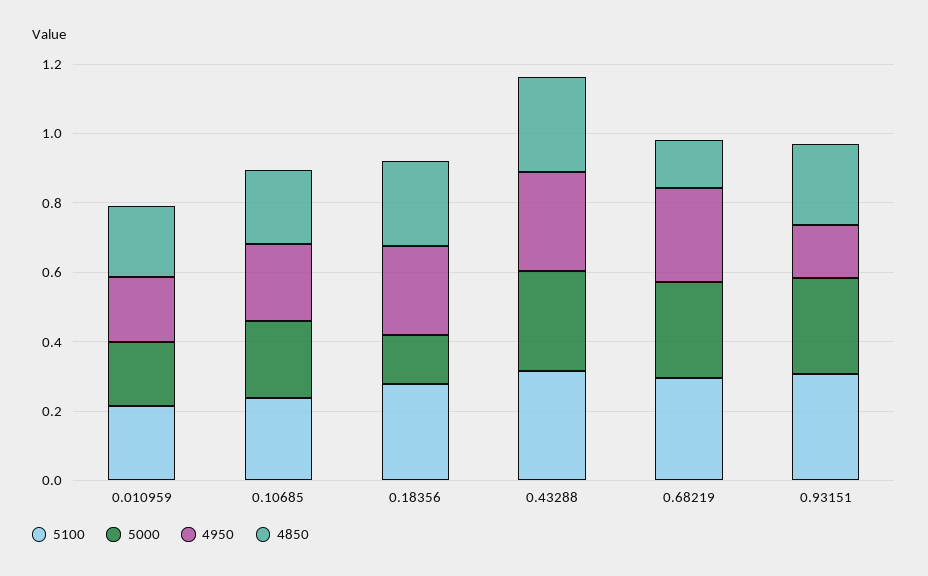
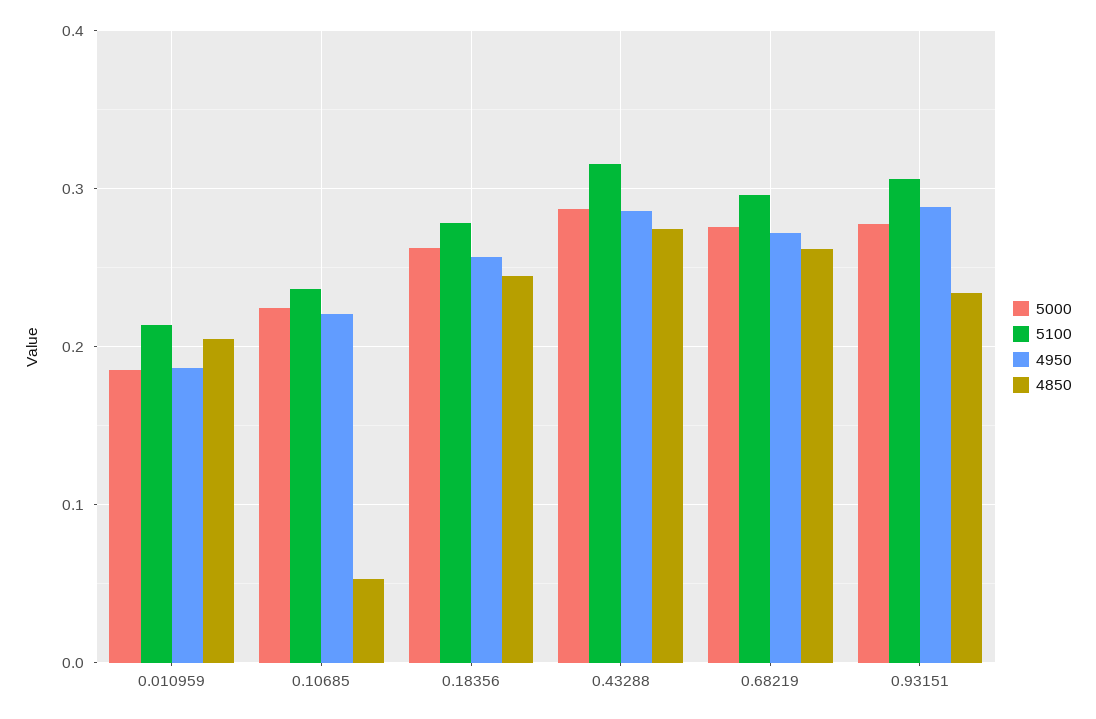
  {
    "5100": {
      "0.010959": 0.21,
      "0.10685": 0.24,
      "0.18356": 0.28,
      "0.43288": 0.32,
      "0.68219": 0.3,
      "0.93151": 0.31
    },
    "5000": {
      "0.010959": 0.19,
      "0.10685": 0.22,
-     "0.18356": 0.15,
+     "0.18356": 0.26,
      "0.43288": 0.29,
      "0.68219": 0.28,
      "0.93151": 0.28
    },
    "4950": {
      "0.010959": 0.19,
      "0.10685": 0.22,
      "0.18356": 0.26,
      "0.43288": 0.29,
      "0.68219": 0.27,
-     "0.93151": 0.15
+     "0.93151": 0.29
    },
    "4850": {
      "0.010959": 0.21,
-     "0.10685": 0.2,
+     "0.10685": 0.05,
      "0.18356": 0.24,
      "0.43288": 0.27,
-     "0.68219": 0.15,
+     "0.68219": 0.26,
      "0.93151": 0.23
    }
  }

